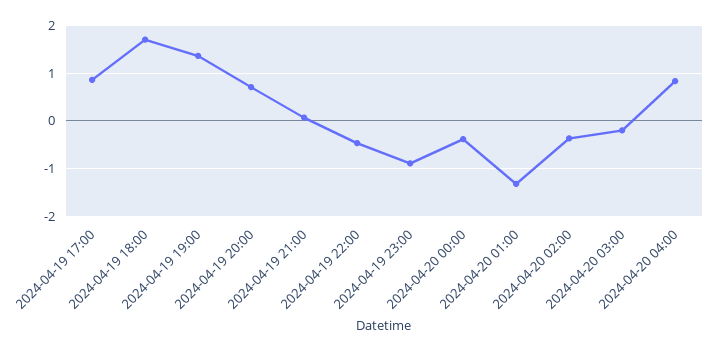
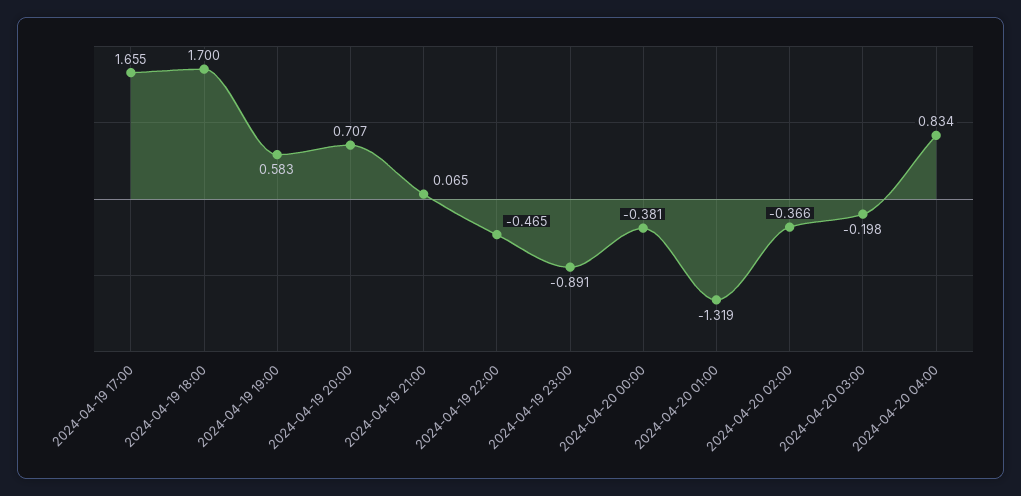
  {
-   "2024-04-19 17:00": 0.8,
+   "2024-04-19 17:00": 1.655,
    "2024-04-19 18:00": 1.7,
-   "2024-04-19 19:00": 1.4,
+   "2024-04-19 19:00": 0.583,
    "2024-04-19 20:00": 0.707,
    "2024-04-19 21:00": 0.065,
    "2024-04-19 22:00": -0.465,
    "2024-04-19 23:00": -0.891,
    "2024-04-20 00:00": -0.381,
    "2024-04-20 01:00": -1.319,
    "2024-04-20 02:00": -0.366,
    "2024-04-20 03:00": -0.198,
    "2024-04-20 04:00": 0.834
  }

